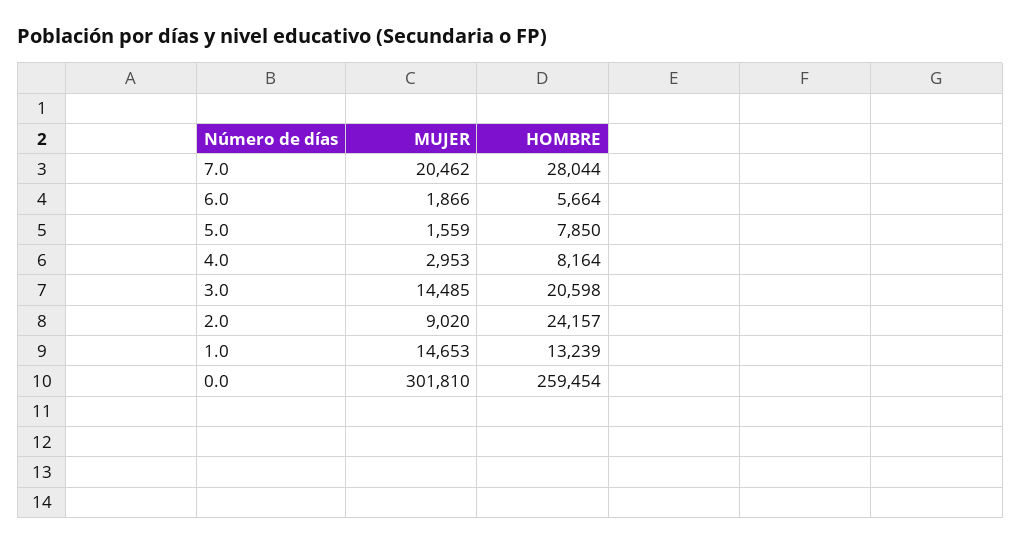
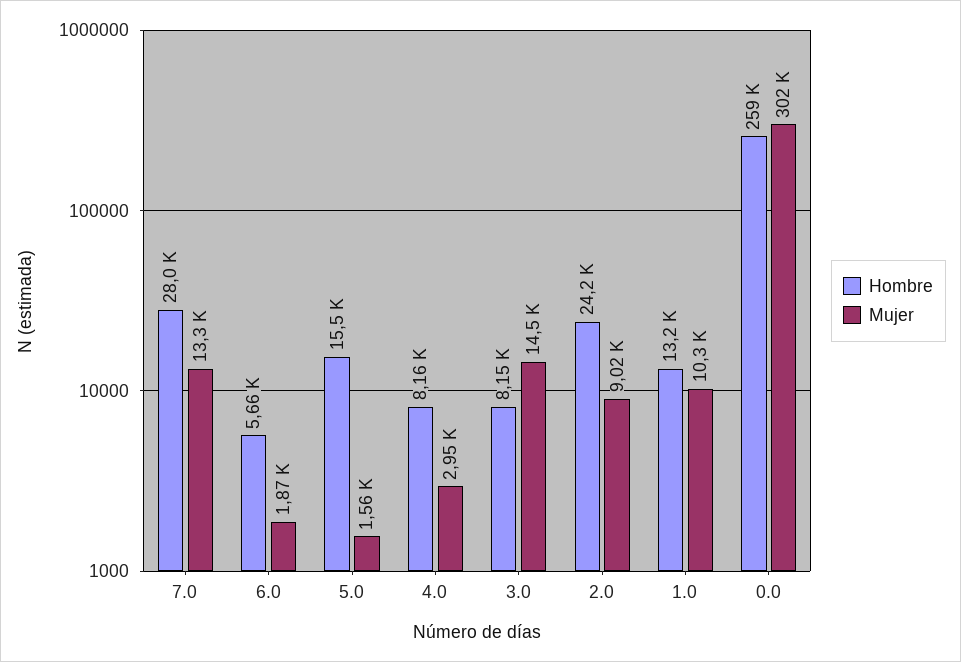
  {
    "MUJER": {
-     "7.0": 20462,
+     "7.0": 13300,
      "6.0": 1866,
      "5.0": 1559,
      "4.0": 2953,
      "3.0": 14485,
      "2.0": 9020,
-     "1.0": 14653,
+     "1.0": 10300,
      "0.0": 301810
    },
    "HOMBRE": {
      "7.0": 28044,
      "6.0": 5664,
-     "5.0": 7850,
+     "5.0": 15500,
      "4.0": 8164,
-     "3.0": 20598,
+     "3.0": 8150,
      "2.0": 24157,
      "1.0": 13239,
      "0.0": 259454
    }
  }

